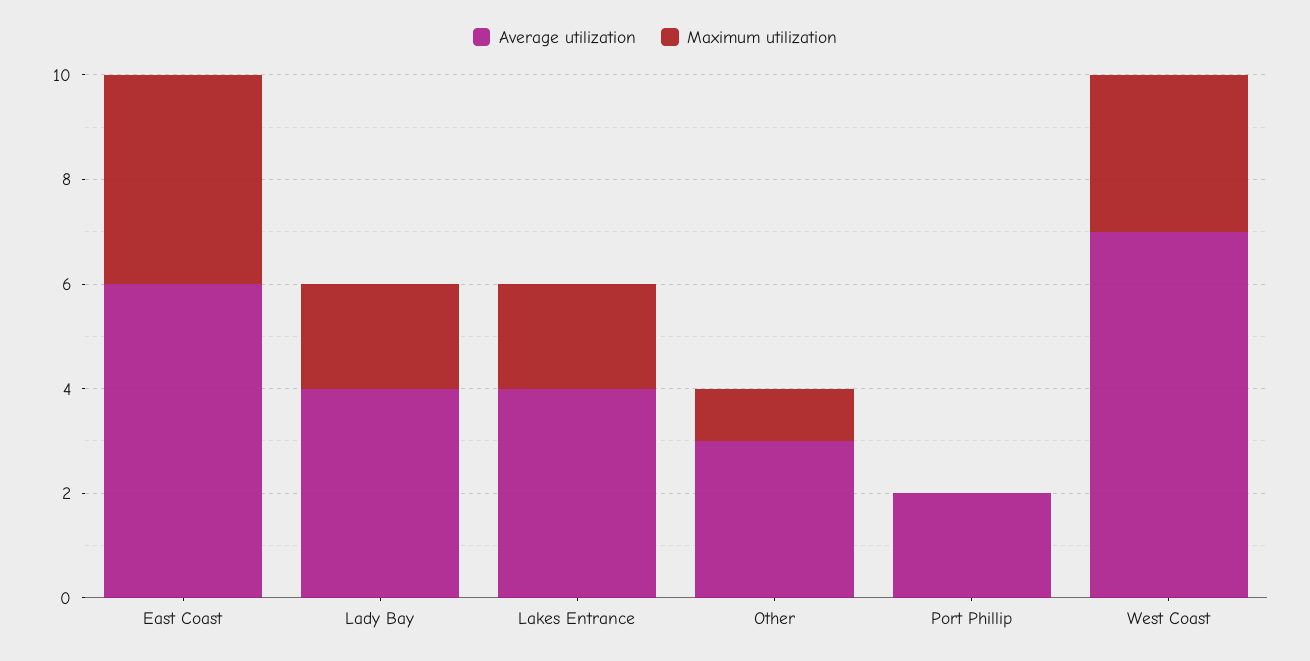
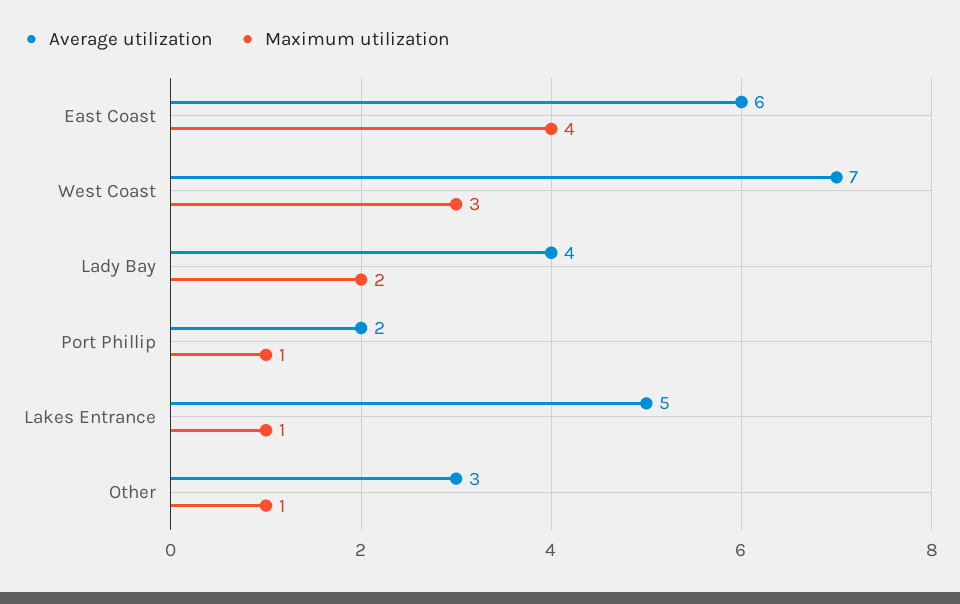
  {
    "Average utilization": {
      "East Coast": 6,
      "Lady Bay": 4,
-     "Lakes Entrance": 4,
+     "Lakes Entrance": 5,
      "Other": 3,
      "Port Phillip": 2,
      "West Coast": 7
    },
    "Maximum utilization": {
      "East Coast": 4,
      "Lady Bay": 2,
-     "Lakes Entrance": 2,
+     "Lakes Entrance": 1,
      "Other": 1,
-     "Port Phillip": 0,
+     "Port Phillip": 1,
      "West Coast": 3
    }
  }

